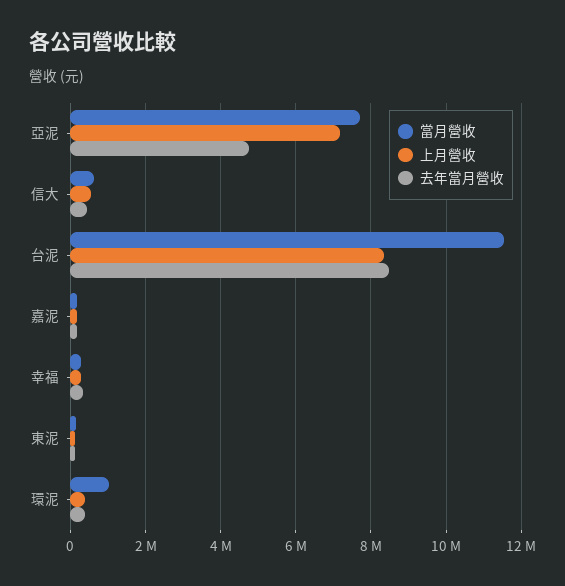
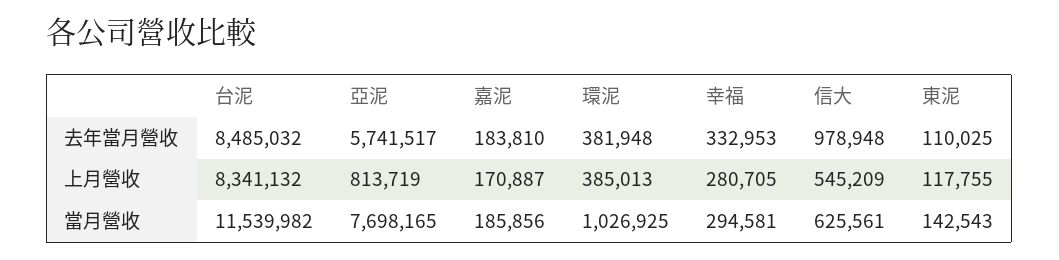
  {
    "當月營收": {
      "亞泥": 7698165,
      "信大": 625561,
      "台泥": 11539982,
      "嘉泥": 185856,
      "幸福": 294581,
      "東泥": 142543,
      "環泥": 1026925
    },
    "上月營收": {
-     "亞泥": 7200000,
+     "亞泥": 813719,
      "信大": 545209,
      "台泥": 8341132,
      "嘉泥": 170887,
      "幸福": 280705,
      "東泥": 117755,
      "環泥": 385013
    },
    "去年當月營收": {
-     "亞泥": 4800000,
+     "亞泥": 5741517,
-     "信大": 400000,
+     "信大": 978948,
      "台泥": 8485032,
      "嘉泥": 183810,
      "幸福": 332953,
      "東泥": 110025,
      "環泥": 381948
    }
  }

